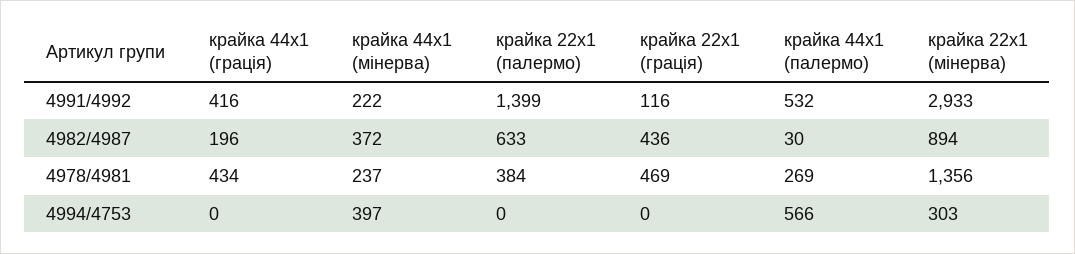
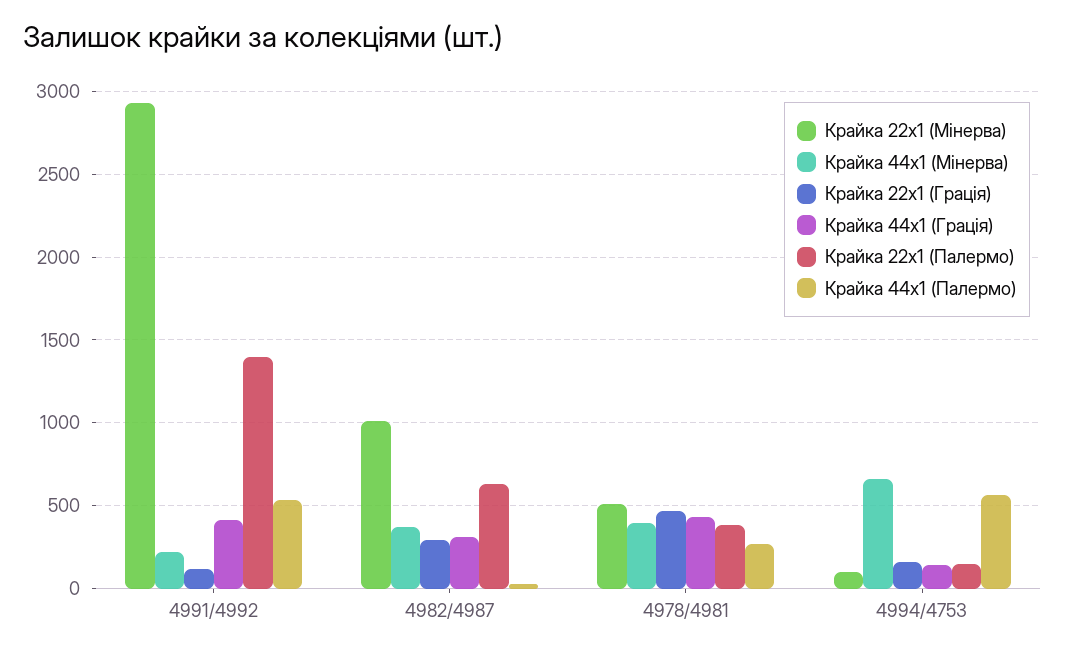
  {
    "крайка 44x1 (грація)": {
      "4991/4992": 416,
-     "4982/4987": 196,
+     "4982/4987": 300,
      "4978/4981": 434,
-     "4994/4753": 0
+     "4994/4753": 150
    },
    "крайка 44x1 (мінерва)": {
      "4991/4992": 222,
      "4982/4987": 372,
-     "4978/4981": 237,
+     "4978/4981": 400,
-     "4994/4753": 397
+     "4994/4753": 650
    },
    "крайка 22x1 (палермо)": {
      "4991/4992": 1399,
      "4982/4987": 633,
      "4978/4981": 384,
-     "4994/4753": 0
+     "4994/4753": 150
    },
    "крайка 22x1 (грація)": {
      "4991/4992": 116,
-     "4982/4987": 436,
+     "4982/4987": 300,
      "4978/4981": 469,
-     "4994/4753": 0
+     "4994/4753": 150
    },
    "крайка 44x1 (палермо)": {
      "4991/4992": 532,
      "4982/4987": 30,
      "4978/4981": 269,
      "4994/4753": 566
    },
    "крайка 22x1 (мінерва)": {
      "4991/4992": 2933,
-     "4982/4987": 894,
+     "4982/4987": 1000,
-     "4978/4981": 1356,
+     "4978/4981": 500,
-     "4994/4753": 303
+     "4994/4753": 100
    }
  }

